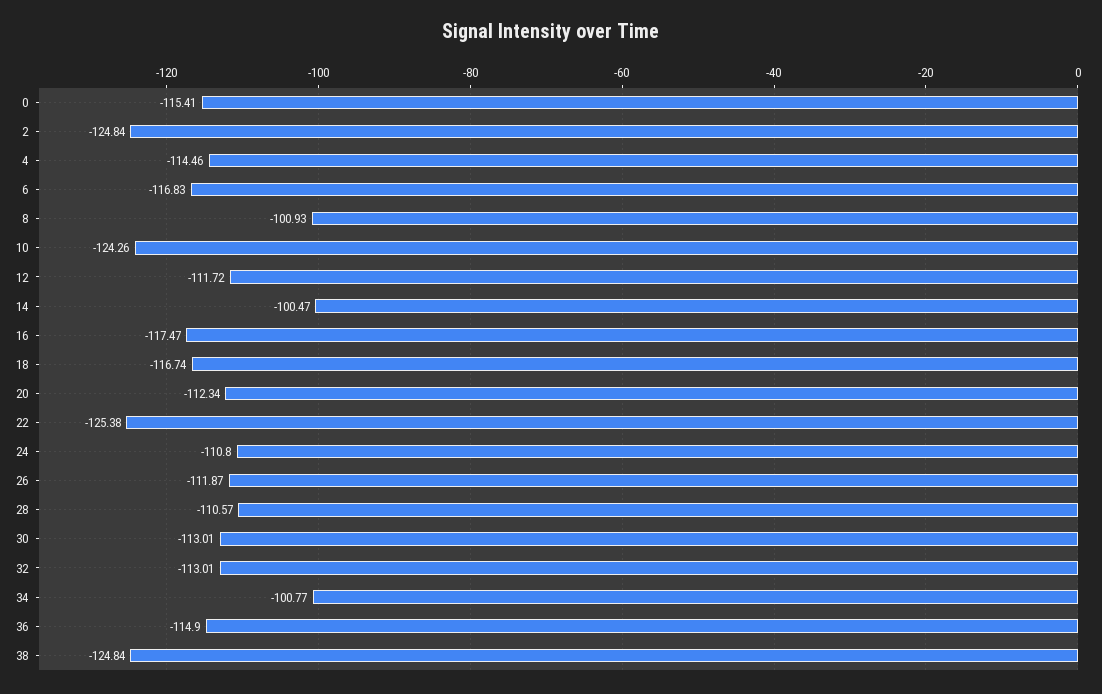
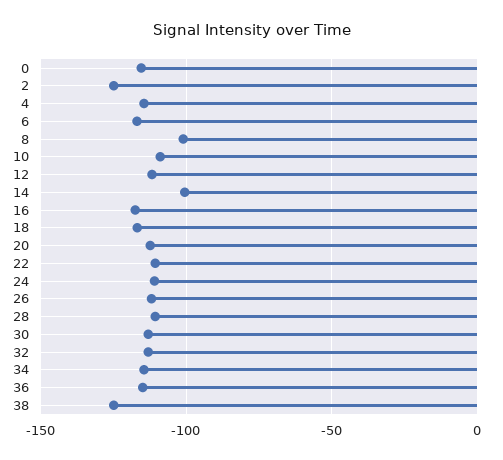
  {
    "0": -115.41,
    "2": -124.84,
    "4": -114.46,
    "6": -116.83,
    "8": -100.93,
-   "10": -124.26,
+   "10": -110,
    "12": -111.72,
    "14": -100.47,
    "16": -117.47,
    "18": -116.74,
    "20": -112.34,
-   "22": -125.38,
+   "22": -110,
    "24": -110.8,
    "26": -111.87,
    "28": -110.57,
    "30": -113.01,
    "32": -113.01,
-   "34": -100.77,
+   "34": -115,
    "36": -114.9,
    "38": -124.84
  }

